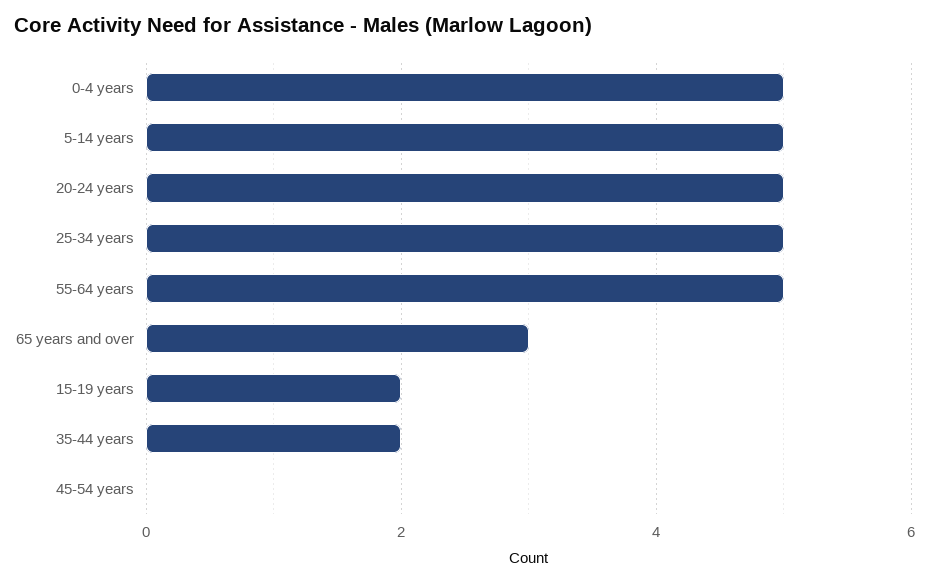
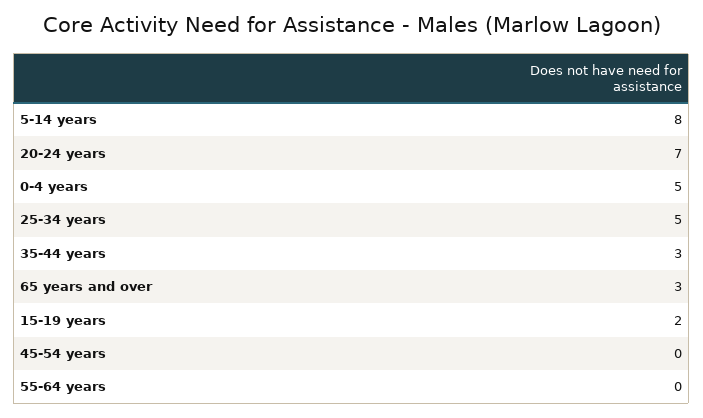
  {
    "0-4 years": 5,
-   "5-14 years": 5,
+   "5-14 years": 8,
-   "20-24 years": 5,
+   "20-24 years": 7,
    "25-34 years": 5,
-   "55-64 years": 5,
+   "55-64 years": 0,
    "65 years and over": 3,
    "15-19 years": 2,
-   "35-44 years": 2,
+   "35-44 years": 3,
    "45-54 years": 0
  }

